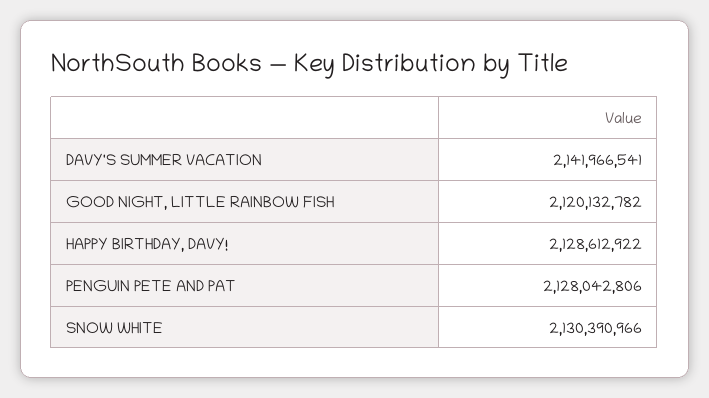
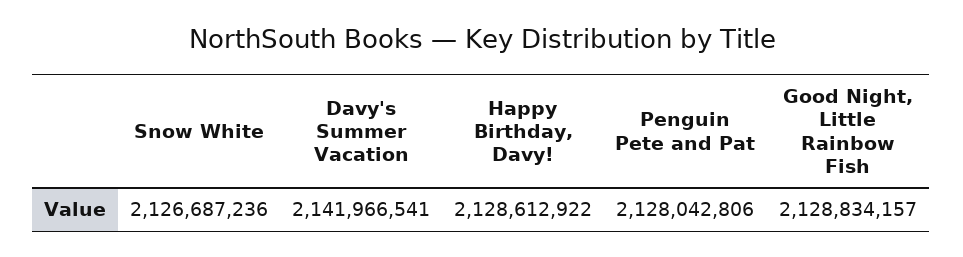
  {
    "DAVY'S SUMMER VACATION": 2141966541,
-   "GOOD NIGHT, LITTLE RAINBOW FISH": 2120132782,
+   "GOOD NIGHT, LITTLE RAINBOW FISH": 2128834157,
    "HAPPY BIRTHDAY, DAVY!": 2128612922,
    "PENGUIN PETE AND PAT": 2128042806,
-   "SNOW WHITE": 2130390966
+   "SNOW WHITE": 2126687236
  }

